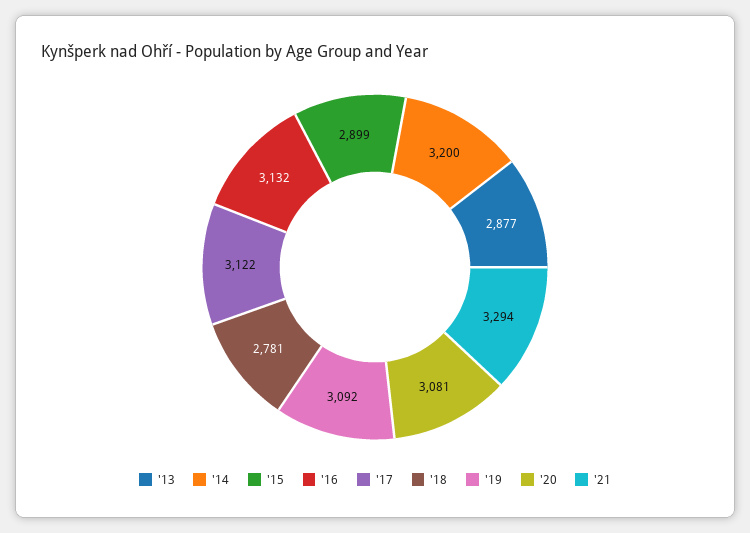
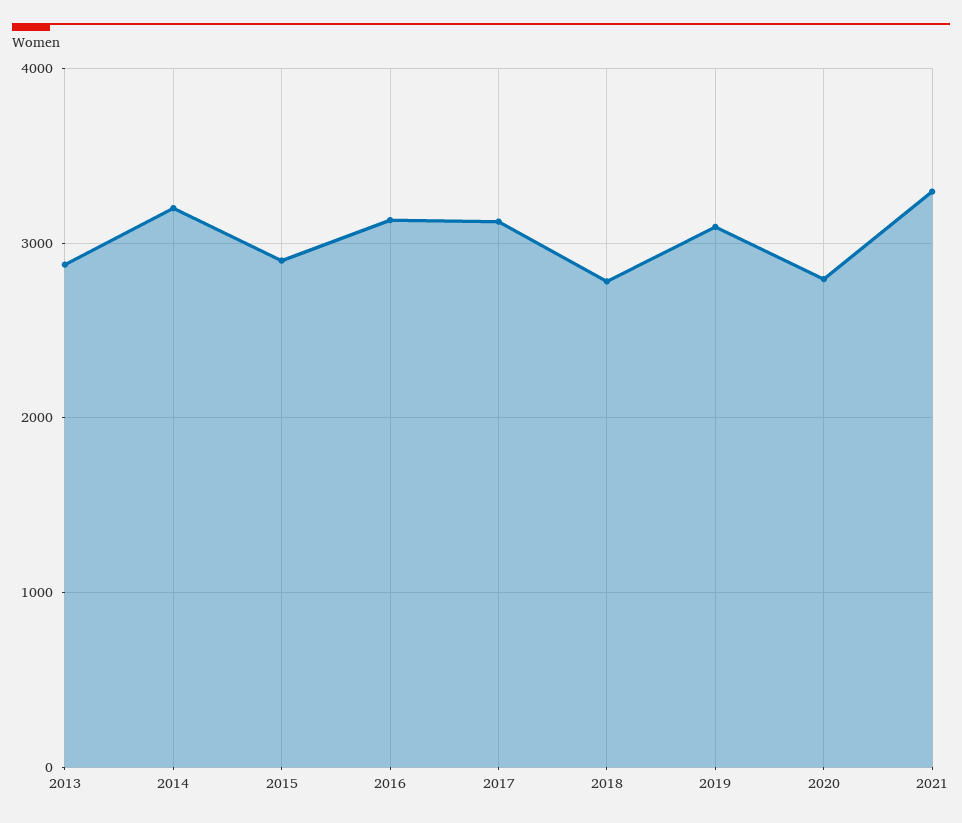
  {
    "'13": 2877,
    "'14": 3200,
    "'15": 2899,
    "'16": 3132,
    "'17": 3122,
    "'18": 2781,
    "'19": 3092,
-   "'20": 3081,
+   "'20": 2800,
    "'21": 3294
  }

